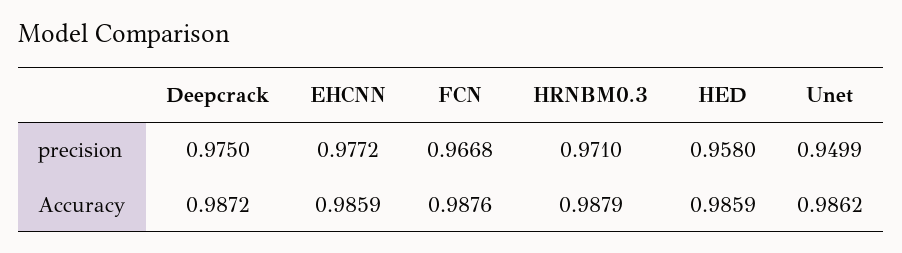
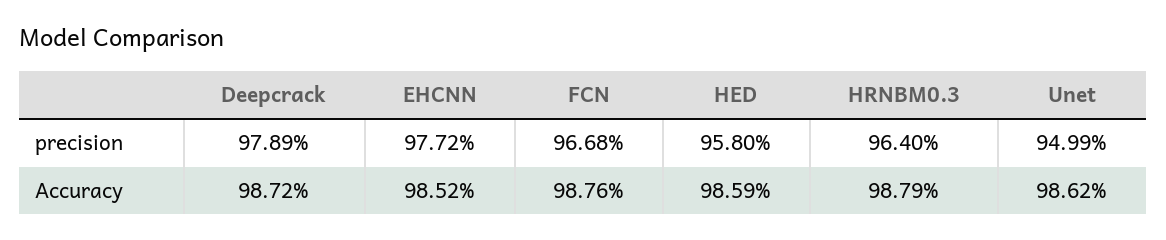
  {
    "Deepcrack": {
-     "precision": 0.975,
+     "precision": 0.9789,
      "Accuracy": 0.9872
    },
    "EHCNN": {
      "precision": 0.9772,
-     "Accuracy": 0.9859
+     "Accuracy": 0.9852
    },
    "FCN": {
      "precision": 0.9668,
      "Accuracy": 0.9876
    },
    "HRNBM0.3": {
-     "precision": 0.971,
+     "precision": 0.964,
      "Accuracy": 0.9879
    },
    "HED": {
      "precision": 0.958,
      "Accuracy": 0.9859
    },
    "Unet": {
      "precision": 0.9499,
      "Accuracy": 0.9862
    }
  }

